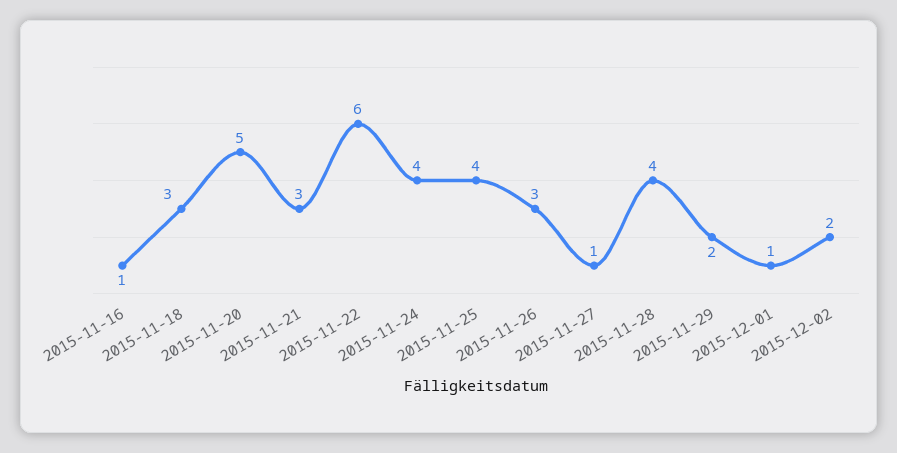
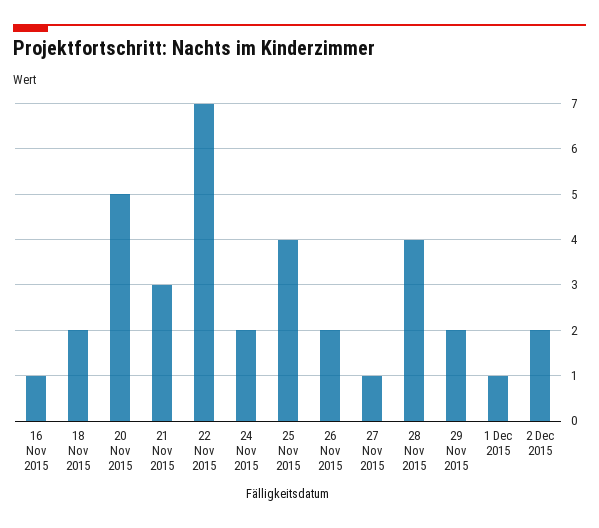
  {
    "2015-11-16": 1,
-   "2015-11-18": 3,
+   "2015-11-18": 2,
    "2015-11-20": 5,
    "2015-11-21": 3,
-   "2015-11-22": 6,
+   "2015-11-22": 7,
-   "2015-11-24": 4,
+   "2015-11-24": 2,
    "2015-11-25": 4,
-   "2015-11-26": 3,
+   "2015-11-26": 2,
    "2015-11-27": 1,
    "2015-11-28": 4,
    "2015-11-29": 2,
    "2015-12-01": 1,
    "2015-12-02": 2
  }

